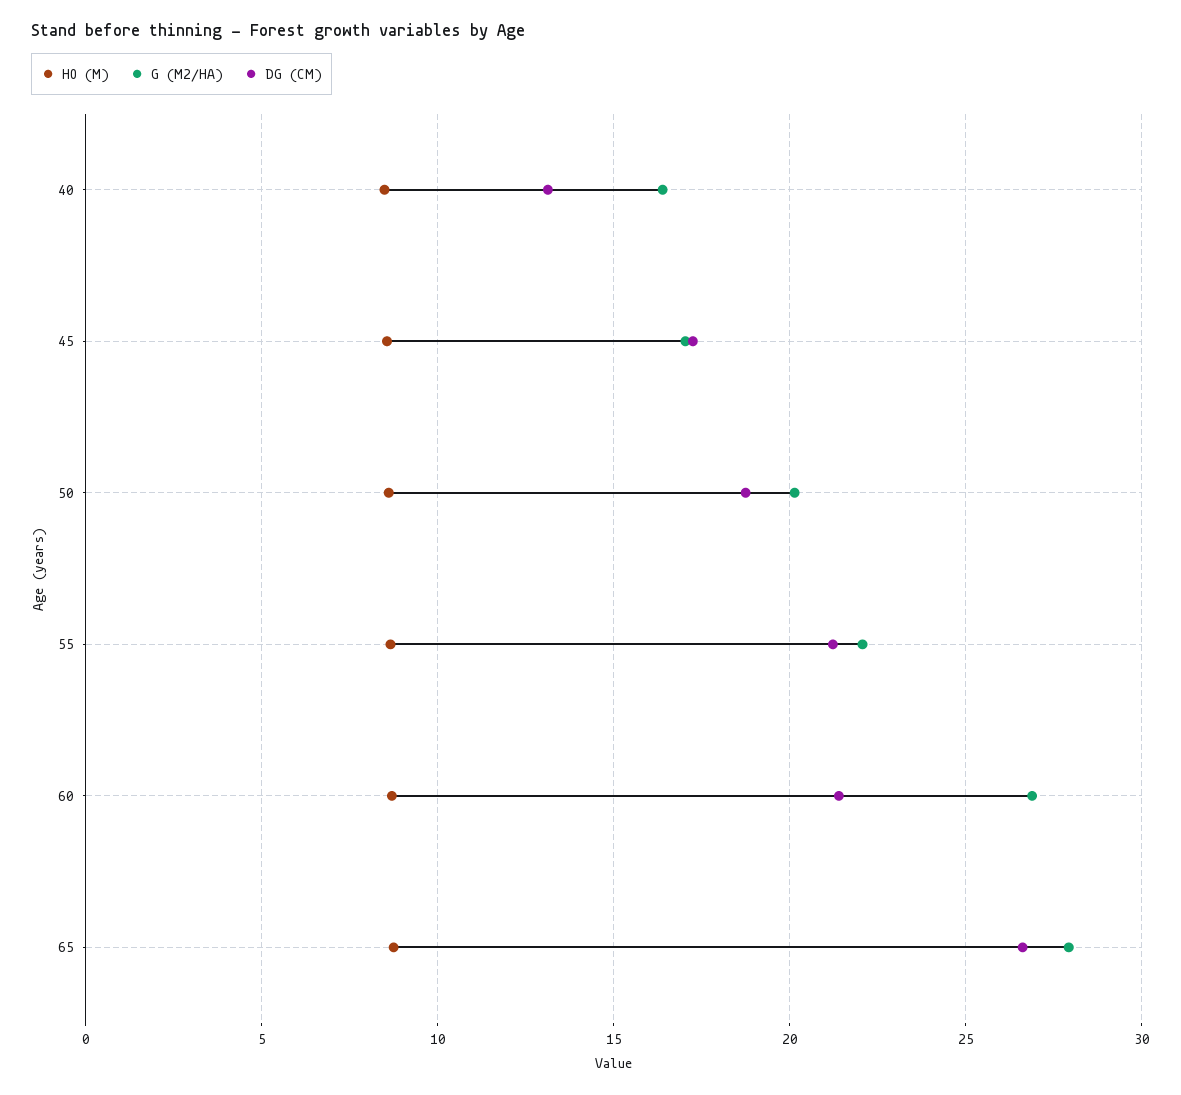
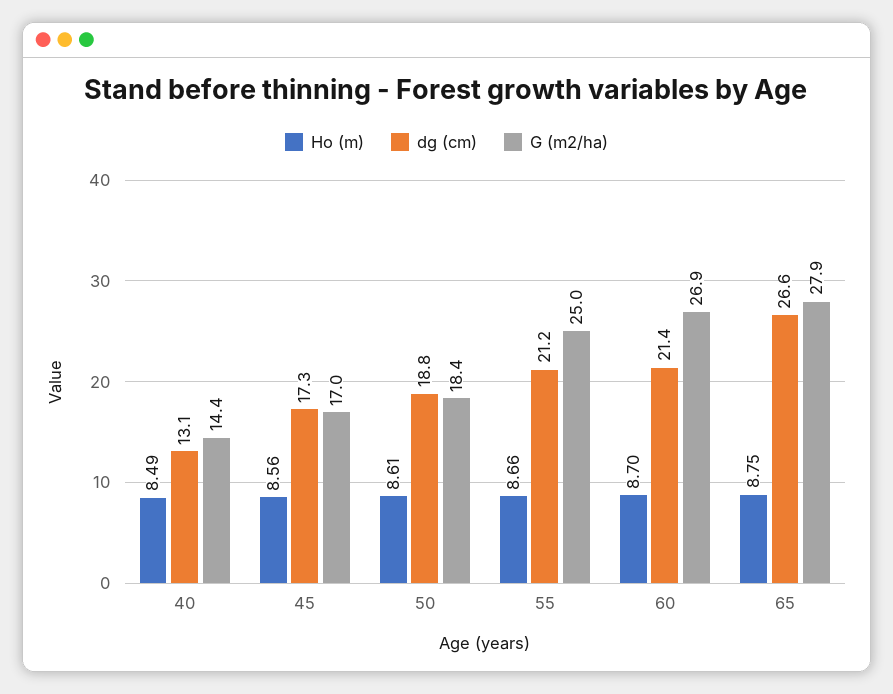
  {
    "HO (M)": {
      "40": 8.49,
      "45": 8.56,
      "50": 8.61,
      "55": 8.66,
      "60": 8.7,
      "65": 8.75
    },
    "G (M2/HA)": {
-     "40": 16.5,
+     "40": 14.4,
      "45": 17,
-     "50": 20,
+     "50": 18.4,
-     "55": 22,
+     "55": 25,
      "60": 26.9,
      "65": 27.9
    },
    "DG (CM)": {
      "40": 13.1,
      "45": 17.3,
      "50": 18.8,
      "55": 21.2,
      "60": 21.4,
      "65": 26.6
    }
  }

